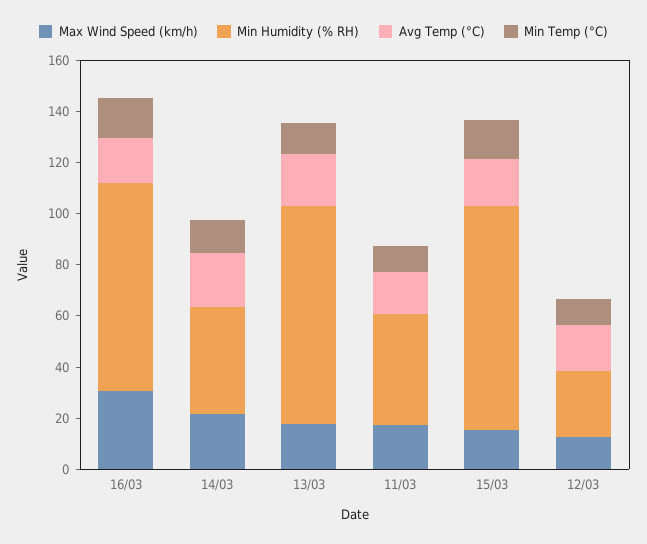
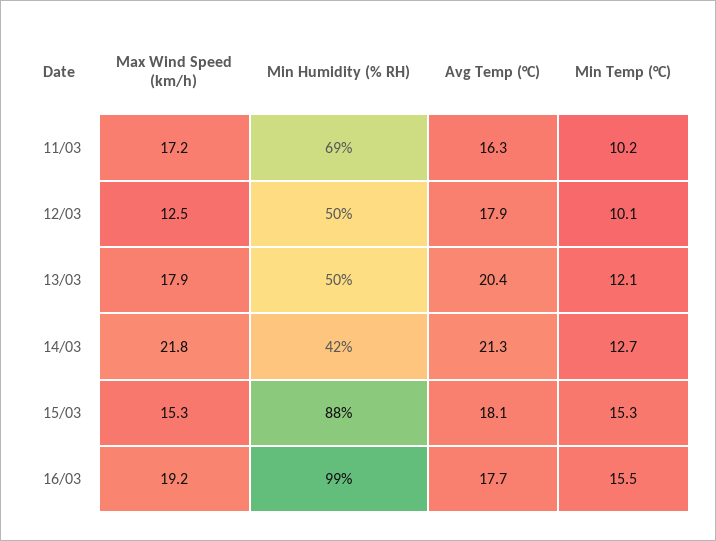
  {
    "Max Wind Speed (km/h)": {
-     "16/03": 30,
+     "16/03": 19.2,
      "14/03": 21.8,
      "13/03": 17.9,
      "11/03": 17.2,
      "15/03": 15.3,
      "12/03": 12.5
    },
    "Min Humidity (% RH)": {
-     "16/03": 80,
+     "16/03": 99,
      "14/03": 42,
-     "13/03": 85,
+     "13/03": 50,
-     "11/03": 45,
+     "11/03": 69,
      "15/03": 88,
-     "12/03": 25
+     "12/03": 50
    },
    "Avg Temp (°C)": {
      "16/03": 17.7,
      "14/03": 21.3,
      "13/03": 20.4,
      "11/03": 16.3,
      "15/03": 18.1,
      "12/03": 17.9
    },
    "Min Temp (°C)": {
      "16/03": 15.5,
      "14/03": 12.7,
      "13/03": 12.1,
      "11/03": 10.2,
      "15/03": 15.3,
      "12/03": 10.1
    }
  }

